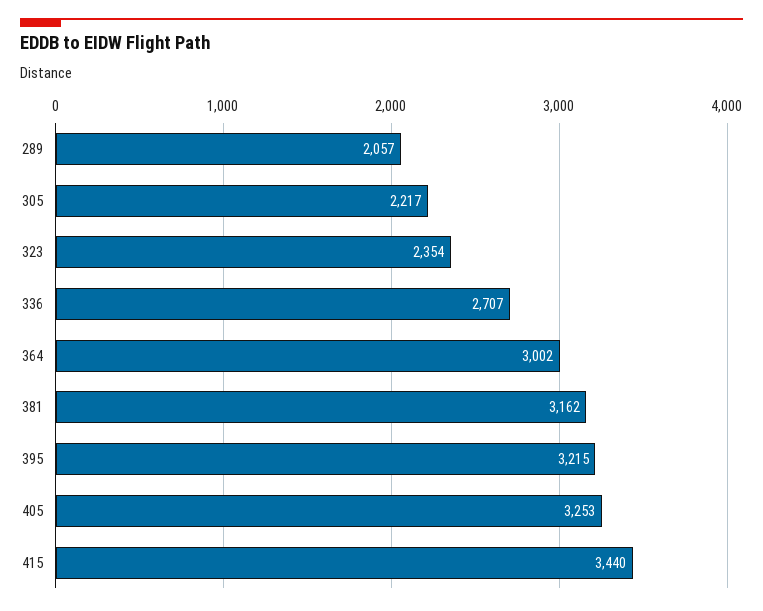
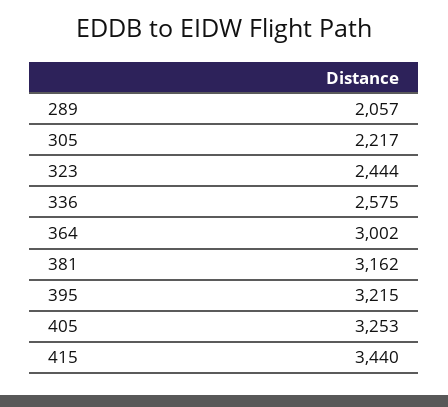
  {
    "289": 2057,
    "305": 2217,
-   "323": 2354,
+   "323": 2444,
-   "336": 2707,
+   "336": 2575,
    "364": 3002,
    "381": 3162,
    "395": 3215,
    "405": 3253,
    "415": 3440
  }

